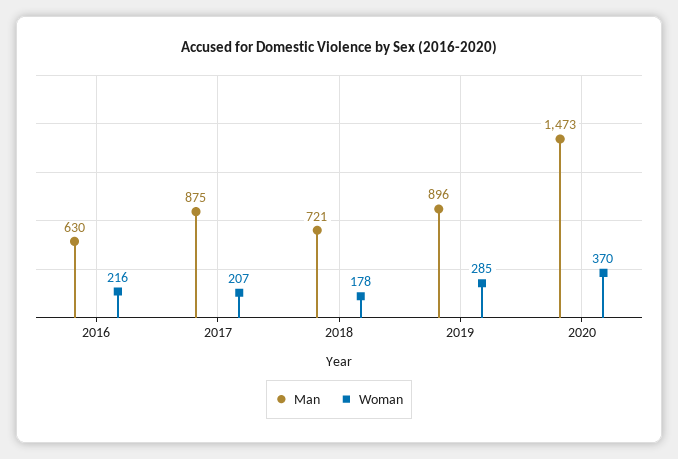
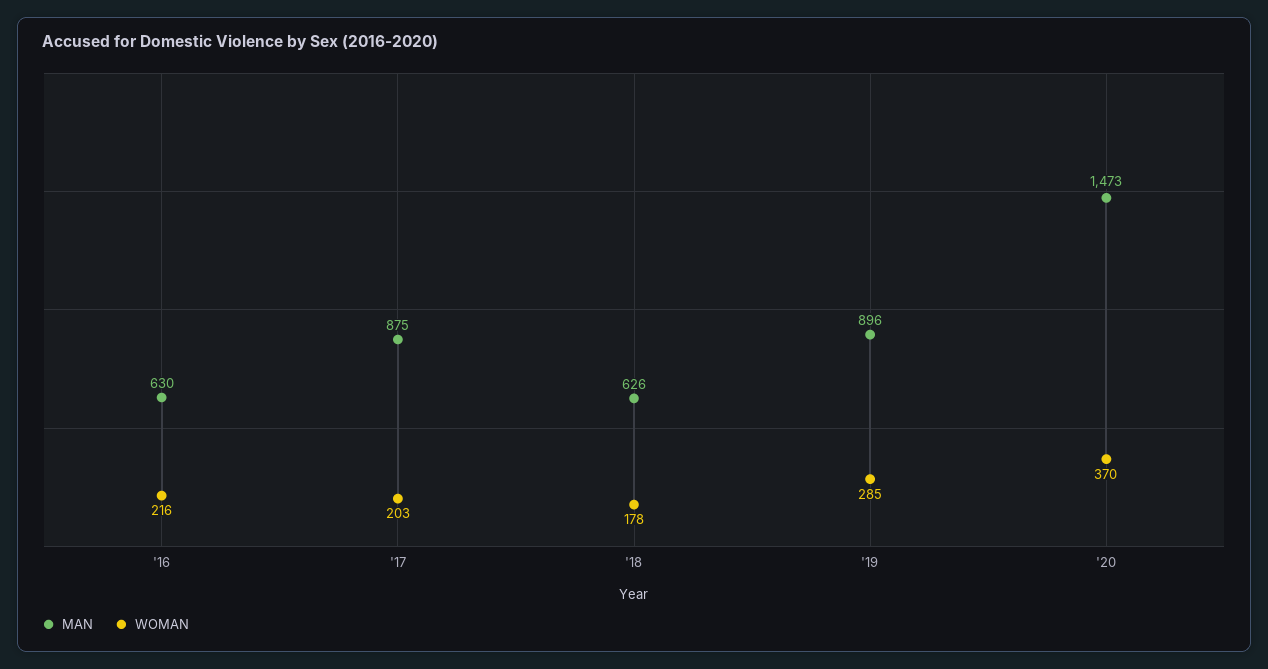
  {
    "Man": {
      "2016": 630,
      "2017": 875,
-     "2018": 721,
+     "2018": 626,
      "2019": 896,
      "2020": 1473
    },
    "Woman": {
      "2016": 216,
-     "2017": 207,
+     "2017": 203,
      "2018": 178,
      "2019": 285,
      "2020": 370
    }
  }

